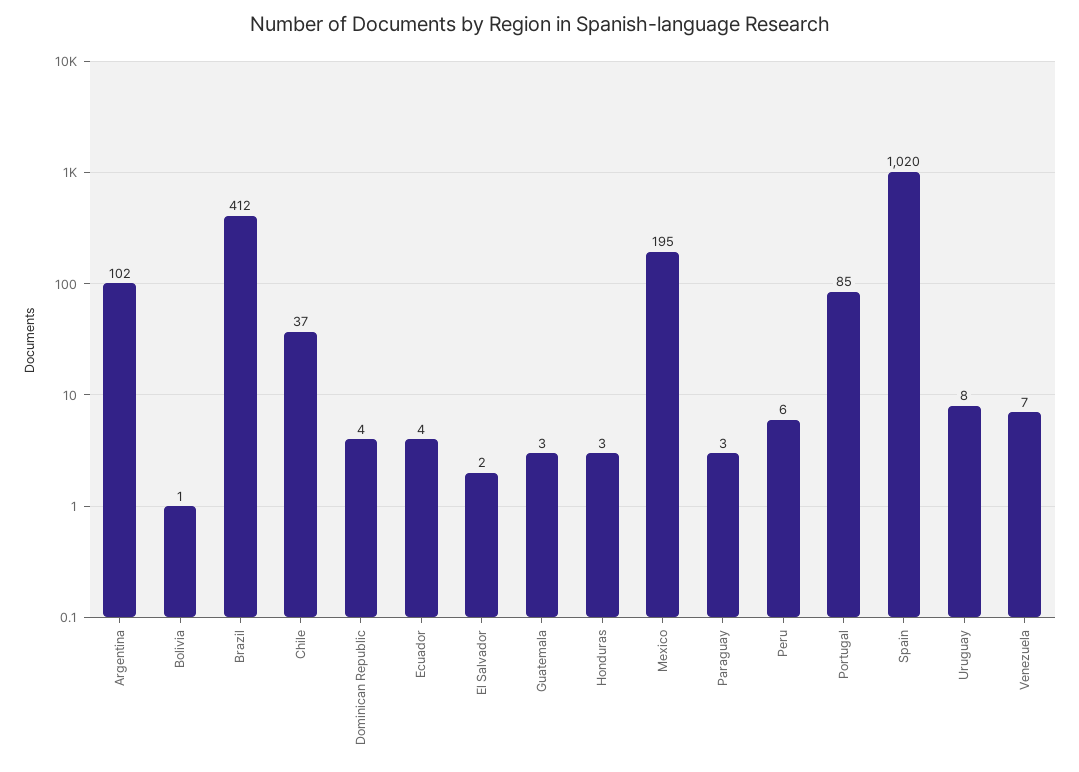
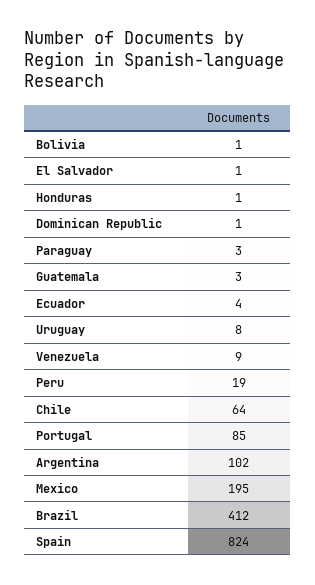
  {
    "Argentina": 102,
    "Bolivia": 1,
    "Brazil": 412,
-   "Chile": 37,
+   "Chile": 64,
-   "Dominican Republic": 4,
+   "Dominican Republic": 1,
    "Ecuador": 4,
-   "El Salvador": 2,
+   "El Salvador": 1,
    "Guatemala": 3,
-   "Honduras": 3,
+   "Honduras": 1,
    "Mexico": 195,
    "Paraguay": 3,
-   "Peru": 6,
+   "Peru": 19,
    "Portugal": 85,
-   "Spain": 1020,
+   "Spain": 824,
    "Uruguay": 8,
-   "Venezuela": 7
+   "Venezuela": 9
  }

